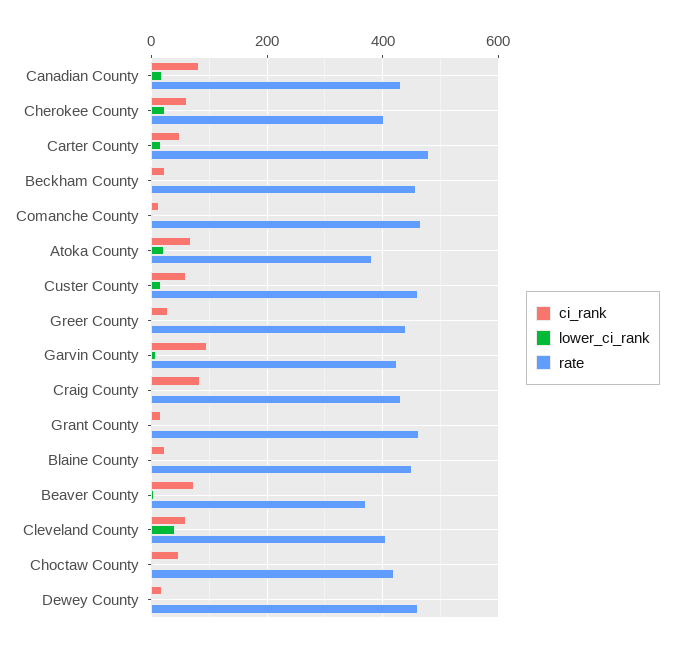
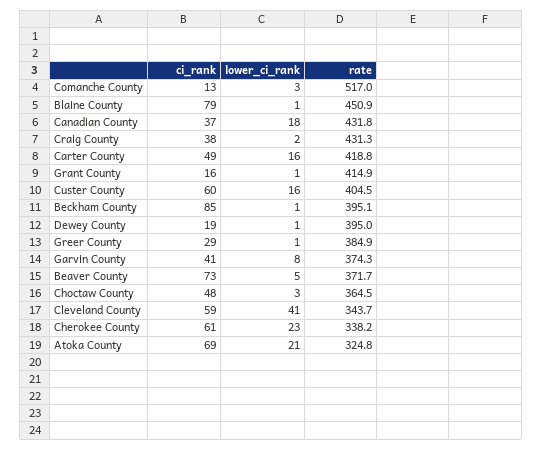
  {
    "ci_rank": {
-     "Canadian County": 80,
+     "Canadian County": 37,
      "Cherokee County": 61,
      "Carter County": 49,
-     "Beckham County": 20,
+     "Beckham County": 85,
      "Comanche County": 13,
      "Atoka County": 69,
      "Custer County": 60,
      "Greer County": 29,
-     "Garvin County": 100,
+     "Garvin County": 41,
-     "Craig County": 80,
+     "Craig County": 38,
      "Grant County": 16,
-     "Blaine County": 20,
+     "Blaine County": 79,
      "Beaver County": 73,
      "Cleveland County": 59,
      "Choctaw County": 48,
      "Dewey County": 19
    },
    "lower_ci_rank": {
      "Canadian County": 18,
      "Cherokee County": 23,
      "Carter County": 16,
      "Beckham County": 1,
      "Comanche County": 3,
      "Atoka County": 21,
      "Custer County": 16,
      "Greer County": 1,
      "Garvin County": 8,
      "Craig County": 2,
      "Grant County": 1,
      "Blaine County": 1,
      "Beaver County": 5,
      "Cleveland County": 41,
      "Choctaw County": 3,
      "Dewey County": 1
    },
    "rate": {
      "Canadian County": 431.8,
-     "Cherokee County": 400,
+     "Cherokee County": 338.2,
-     "Carter County": 480,
+     "Carter County": 418.8,
-     "Beckham County": 460,
+     "Beckham County": 395.1,
-     "Comanche County": 460,
+     "Comanche County": 517,
-     "Atoka County": 380,
+     "Atoka County": 324.8,
-     "Custer County": 460,
+     "Custer County": 404.5,
-     "Greer County": 440,
+     "Greer County": 384.9,
-     "Garvin County": 420,
+     "Garvin County": 374.3,
      "Craig County": 431.3,
-     "Grant County": 460,
+     "Grant County": 414.9,
      "Blaine County": 450.9,
      "Beaver County": 371.7,
-     "Cleveland County": 400,
+     "Cleveland County": 343.7,
-     "Choctaw County": 420,
+     "Choctaw County": 364.5,
-     "Dewey County": 460
+     "Dewey County": 395
    }
  }

